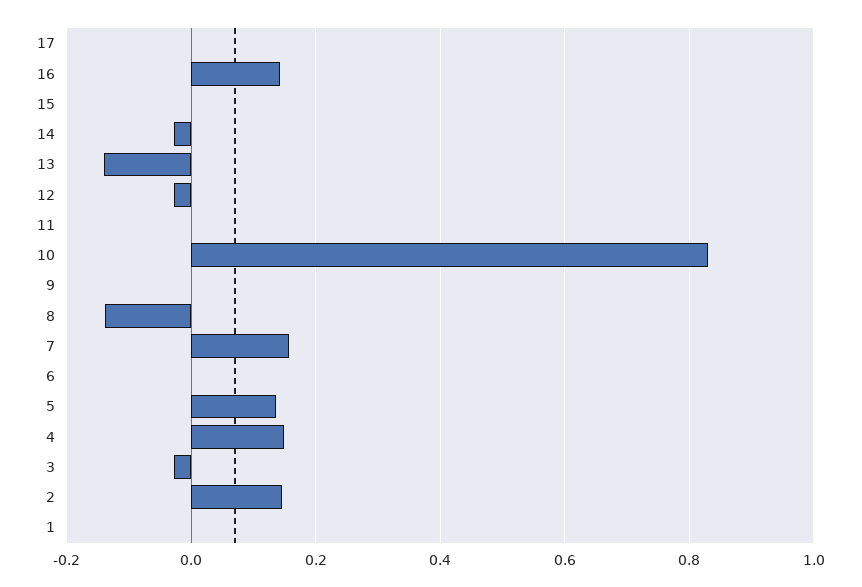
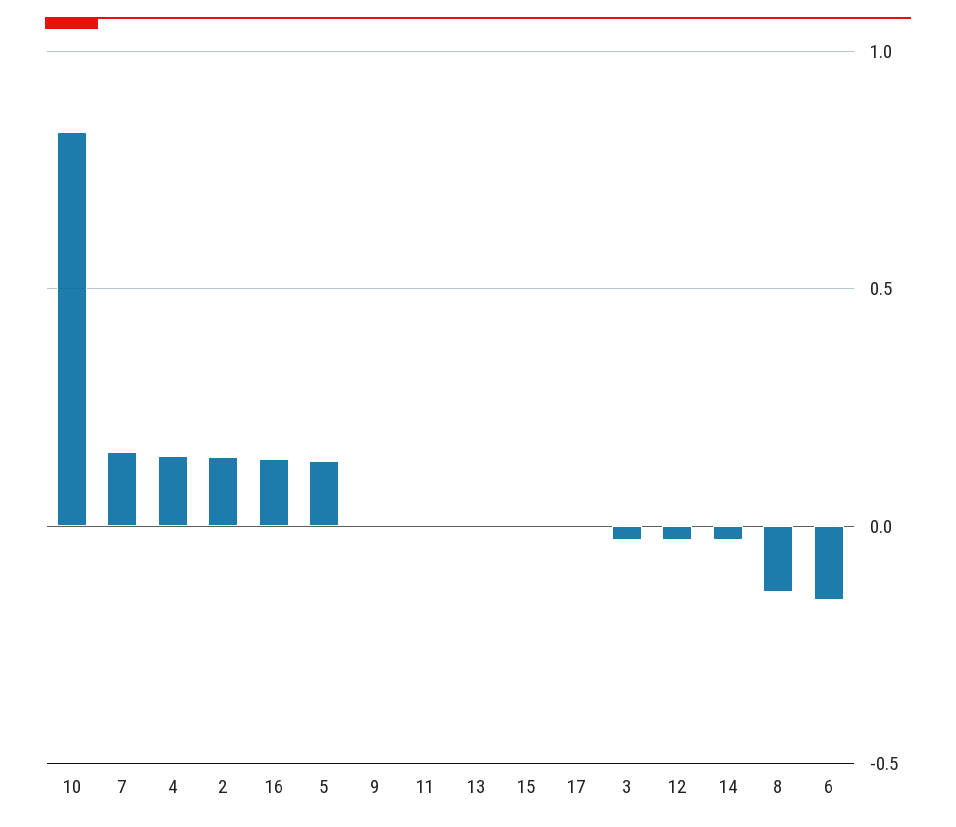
  {
    "17": 0,
    "16": 0.14,
    "15": 0,
    "14": -0.02,
-   "13": -0.14,
+   "13": 0,
    "12": -0.02,
    "11": 0,
    "10": 0.84,
    "9": 0,
    "8": -0.14,
    "7": 0.16,
-   "6": 0,
+   "6": -0.15,
    "5": 0.14,
    "4": 0.14,
    "3": -0.02,
-   "2": 0.14,
+   "2": 0.14
-   "1": 0
  }

